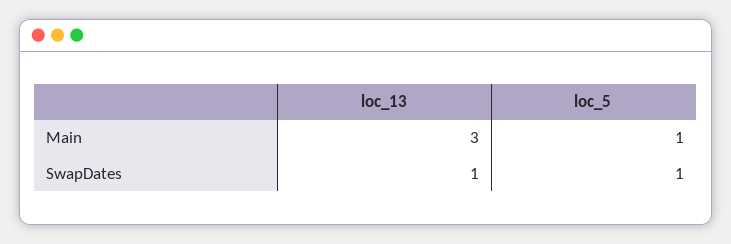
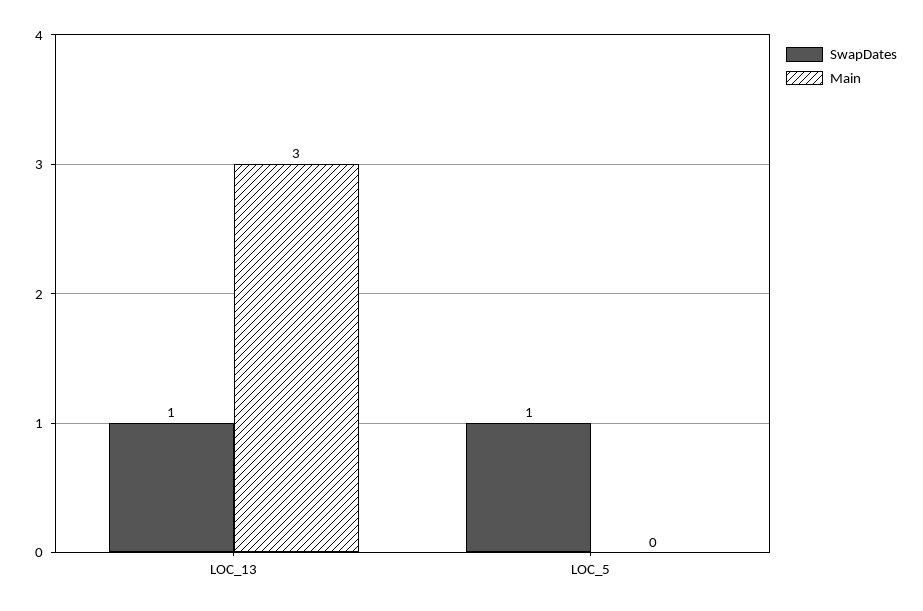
  {
    "Main": {
      "loc_13": 3,
-     "loc_5": 1
+     "loc_5": 0
    },
    "SwapDates": {
      "loc_13": 1,
      "loc_5": 1
    }
  }

